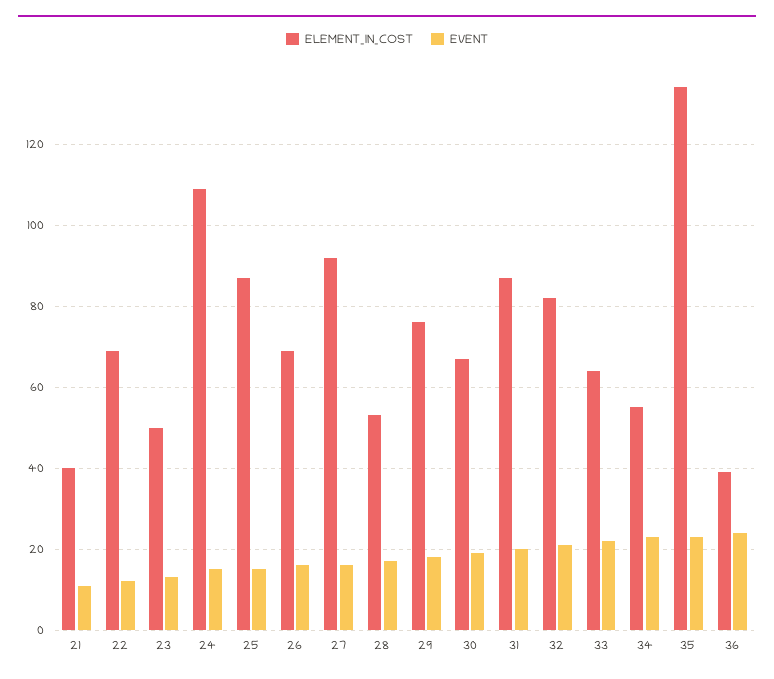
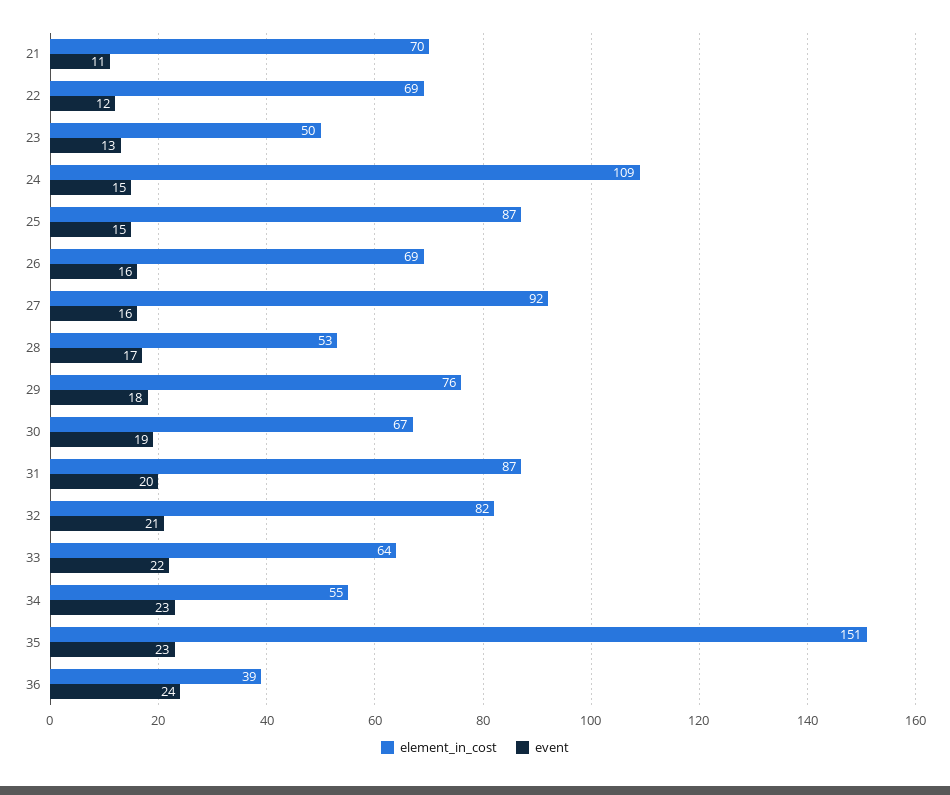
  {
    "ELEMENT_IN_COST": {
-     "21": 40,
+     "21": 70,
      "22": 69,
      "23": 50,
      "24": 109,
      "25": 87,
      "26": 69,
      "27": 92,
      "28": 53,
      "29": 76,
      "30": 67,
      "31": 87,
      "32": 82,
      "33": 64,
      "34": 55,
-     "35": 135,
+     "35": 151,
      "36": 39
    },
    "EVENT": {
      "21": 11,
      "22": 12,
      "23": 13,
      "24": 15,
      "25": 15,
      "26": 16,
      "27": 16,
      "28": 17,
      "29": 18,
      "30": 19,
      "31": 20,
      "32": 21,
      "33": 22,
      "34": 23,
      "35": 23,
      "36": 24
    }
  }

